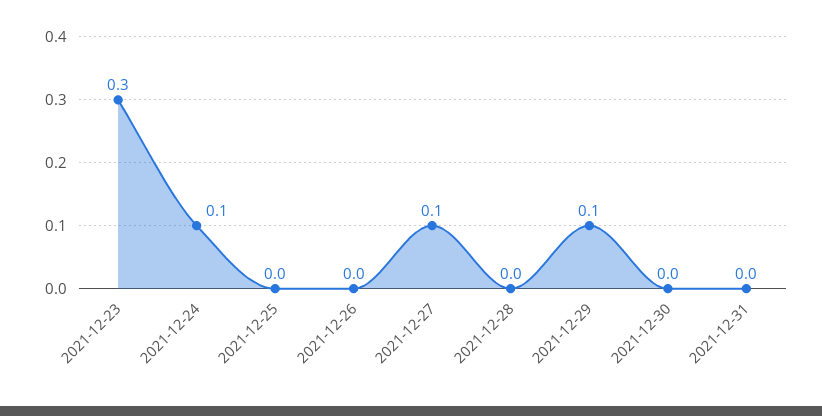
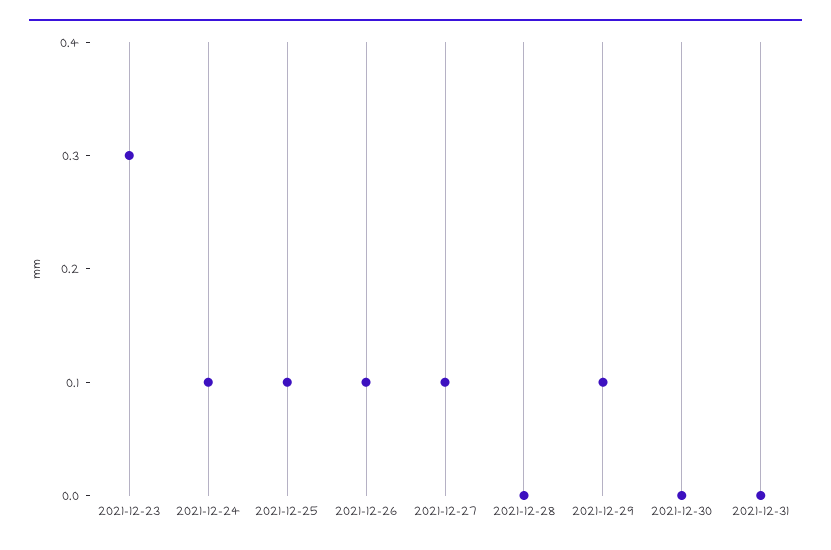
  {
    "2021-12-23": 0.3,
    "2021-12-24": 0.1,
-   "2021-12-25": 0,
+   "2021-12-25": 0.1,
-   "2021-12-26": 0,
+   "2021-12-26": 0.1,
    "2021-12-27": 0.1,
    "2021-12-28": 0,
    "2021-12-29": 0.1,
    "2021-12-30": 0,
    "2021-12-31": 0
  }

